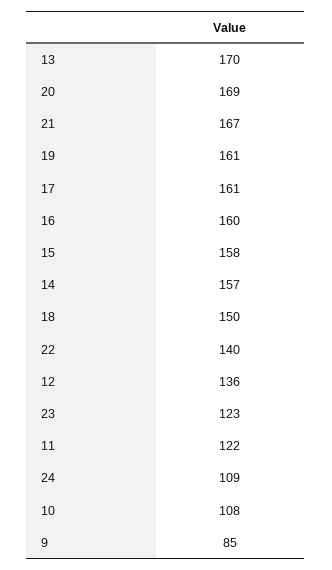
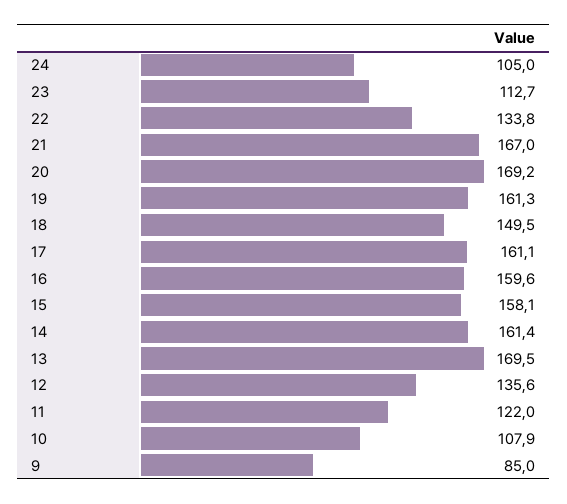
  {
    "13": 169.5,
    "20": 169.2,
    "21": 167,
    "19": 161.3,
    "17": 161.1,
    "16": 159.6,
    "15": 158.1,
-   "14": 157,
+   "14": 161.4,
    "18": 149.5,
-   "22": 140,
+   "22": 133.8,
    "12": 135.6,
-   "23": 123,
+   "23": 112.7,
    "11": 122,
-   "24": 109,
+   "24": 105,
    "10": 107.9,
    "9": 85
  }

